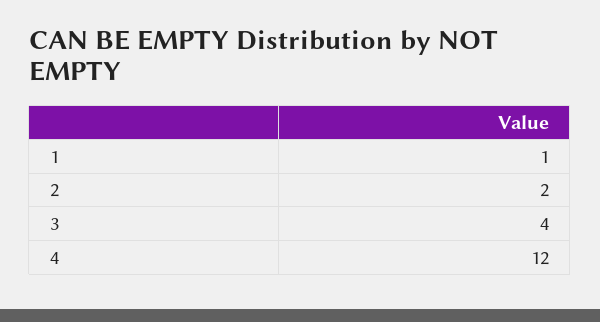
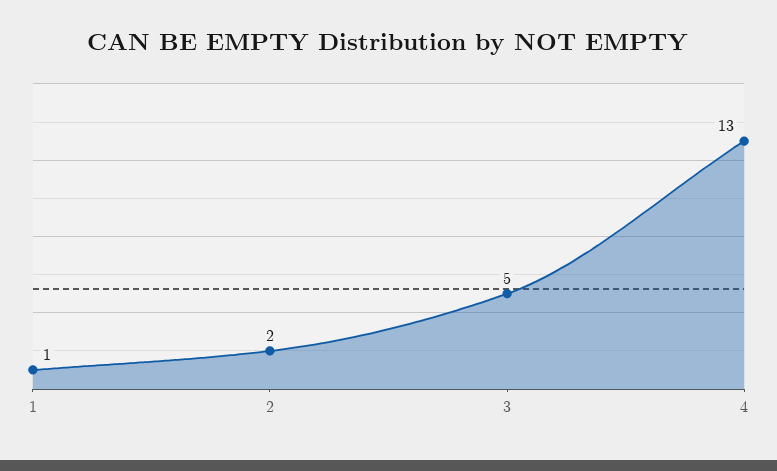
  {
    "1": 1,
    "2": 2,
-   "3": 4,
+   "3": 5,
-   "4": 12
+   "4": 13
  }

